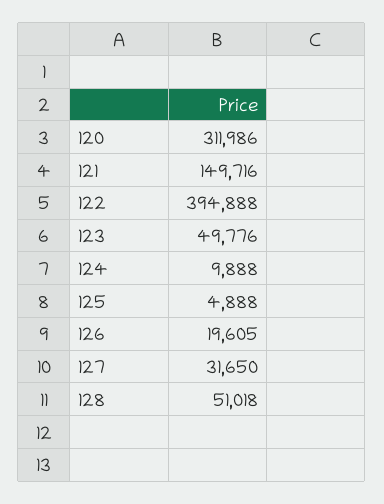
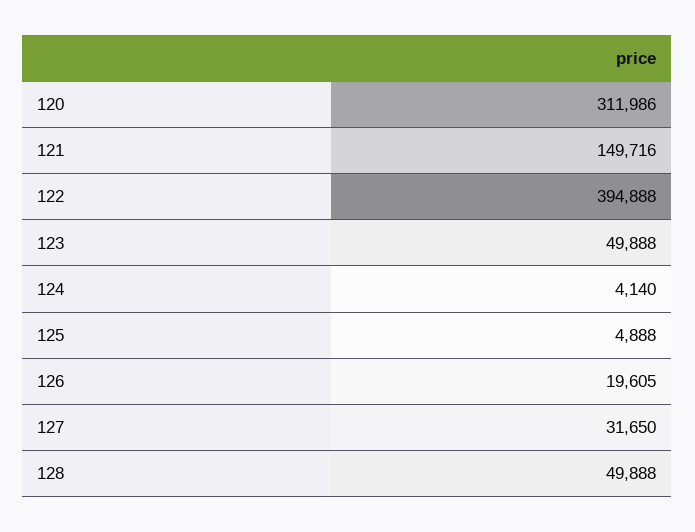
  {
    "120": 311986,
    "121": 149716,
    "122": 394888,
-   "123": 49776,
+   "123": 49888,
-   "124": 9888,
+   "124": 4140,
    "125": 4888,
    "126": 19605,
    "127": 31650,
-   "128": 51018
+   "128": 49888
  }

